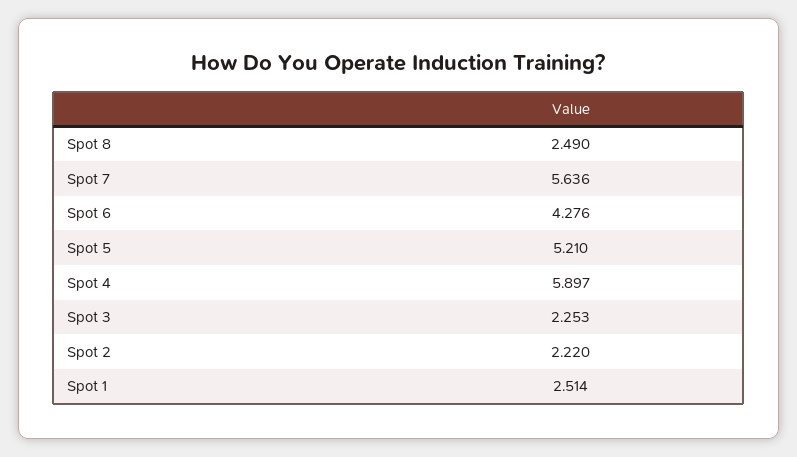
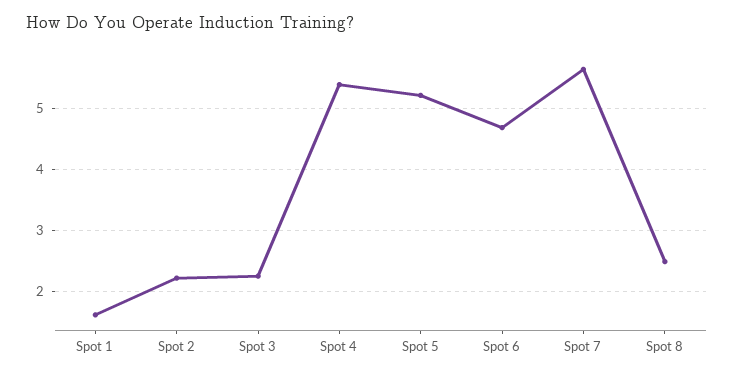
  {
    "Spot 8": 2.49,
    "Spot 7": 5.636,
-   "Spot 6": 4.276,
+   "Spot 6": 4.7,
    "Spot 5": 5.21,
-   "Spot 4": 5.897,
+   "Spot 4": 5.4,
    "Spot 3": 2.253,
    "Spot 2": 2.22,
-   "Spot 1": 2.514
+   "Spot 1": 1.6
  }

